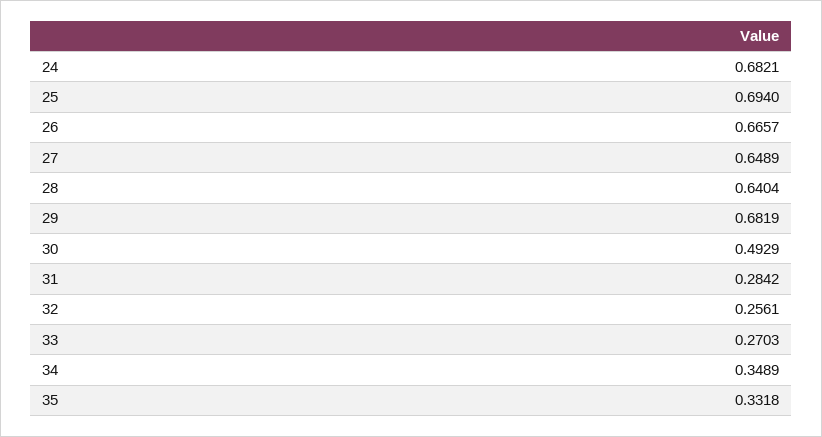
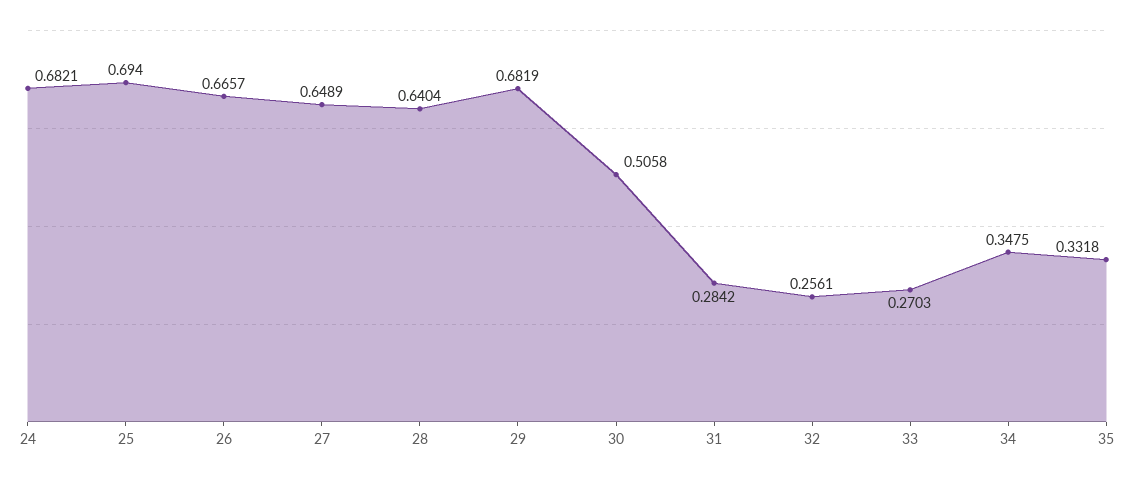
  {
    "24": 0.6821,
    "25": 0.694,
    "26": 0.6657,
    "27": 0.6489,
    "28": 0.6404,
    "29": 0.6819,
-   "30": 0.4929,
+   "30": 0.5058,
    "31": 0.2842,
    "32": 0.2561,
    "33": 0.2703,
-   "34": 0.3489,
+   "34": 0.3475,
    "35": 0.3318
  }

